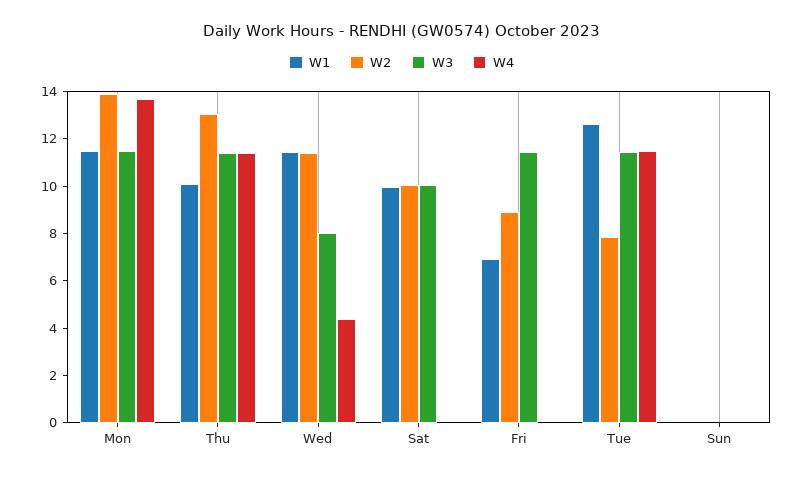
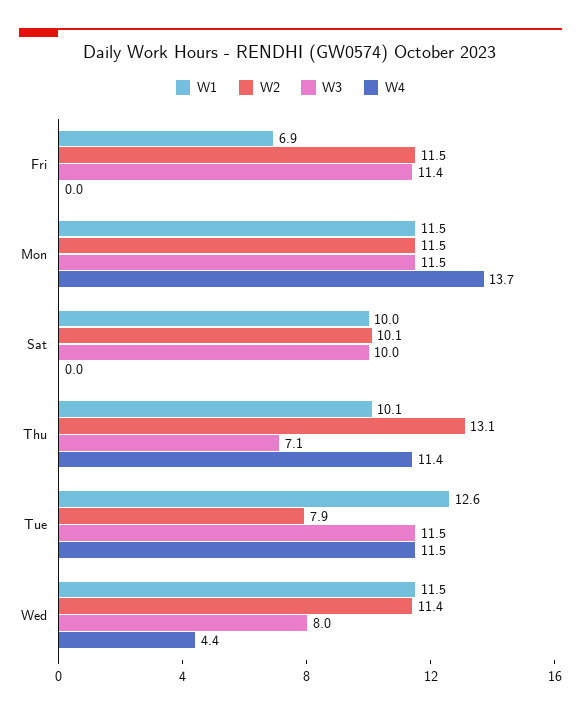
  {
    "W1": {
      "Mon": 11.5,
      "Thu": 10.1,
      "Wed": 11.5,
      "Sat": 10,
      "Fri": 6.9,
-     "Tue": 12.6,
+     "Tue": 12.6
-     "Sun": 0
    },
    "W2": {
-     "Mon": 14,
+     "Mon": 11.5,
      "Thu": 13.1,
      "Wed": 11.4,
      "Sat": 10.1,
-     "Fri": 9,
+     "Fri": 11.5,
-     "Tue": 7.9,
+     "Tue": 7.9
-     "Sun": 0
    },
    "W3": {
      "Mon": 11.5,
-     "Thu": 11.5,
+     "Thu": 7.1,
      "Wed": 8,
      "Sat": 10,
      "Fri": 11.4,
-     "Tue": 11.5,
+     "Tue": 11.5
-     "Sun": 0
    },
    "W4": {
      "Mon": 13.7,
      "Thu": 11.4,
      "Wed": 4.4,
      "Sat": 0,
      "Fri": 0,
-     "Tue": 11.5,
+     "Tue": 11.5
-     "Sun": 0
    }
  }

